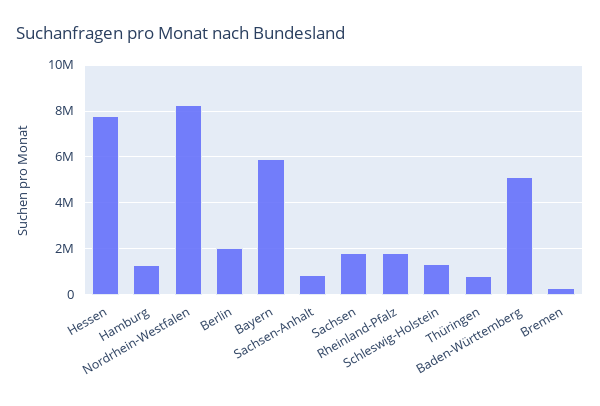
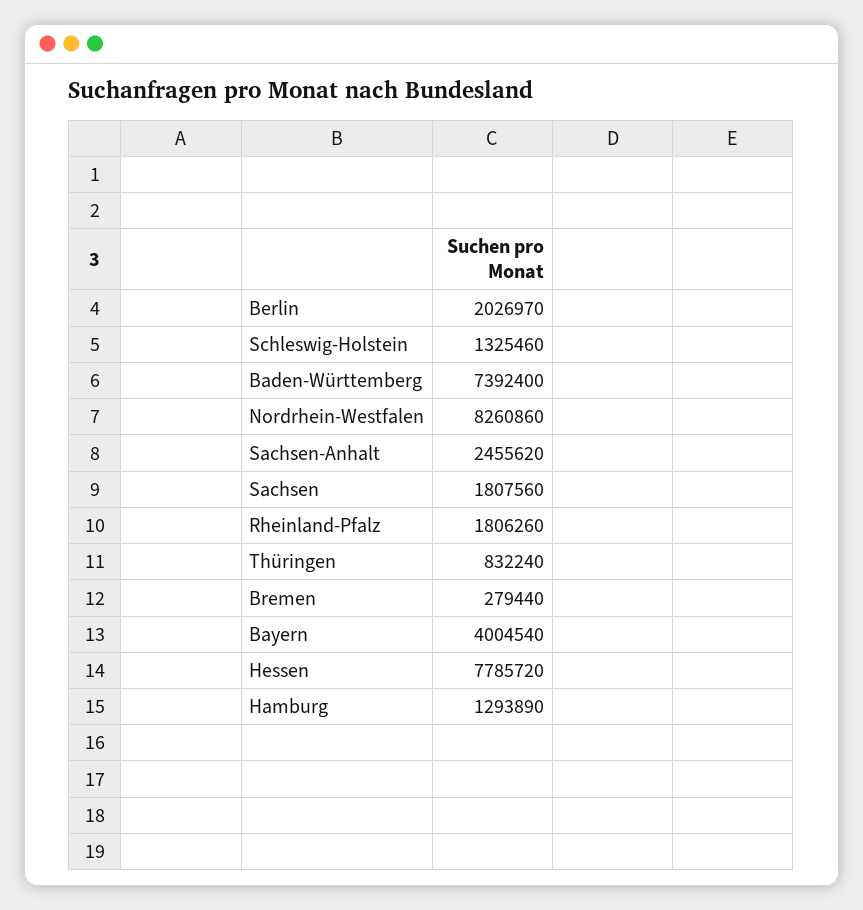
  {
    "Hessen": 7785720,
    "Hamburg": 1293890,
    "Nordrhein-Westfalen": 8260860,
    "Berlin": 2026970,
-   "Bayern": 6000000,
+   "Bayern": 4004540,
-   "Sachsen-Anhalt": 1000000,
+   "Sachsen-Anhalt": 2455620,
    "Sachsen": 1807560,
    "Rheinland-Pfalz": 1806260,
    "Schleswig-Holstein": 1325460,
    "Thüringen": 832240,
-   "Baden-Württemberg": 5000000,
+   "Baden-Württemberg": 7392400,
    "Bremen": 279440
  }

